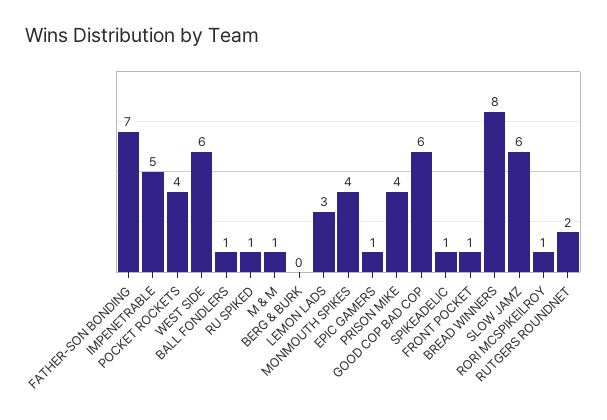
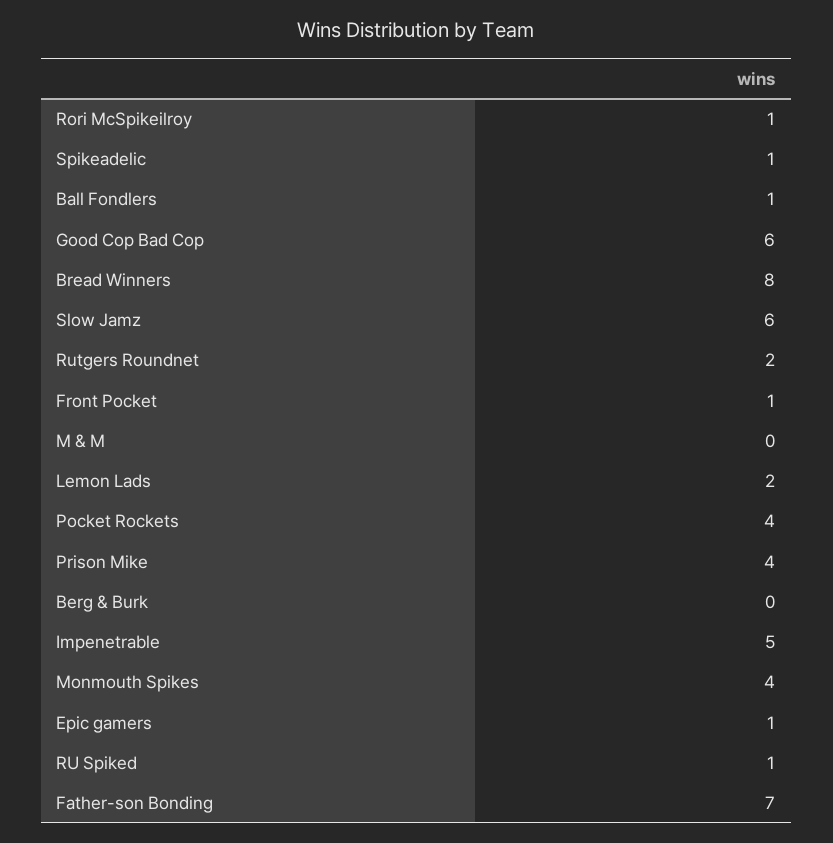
  {
    "FATHER-SON BONDING": 7,
    "IMPENETRABLE": 5,
    "POCKET ROCKETS": 4,
-   "WEST SIDE": 6,
    "BALL FONDLERS": 1,
    "RU SPIKED": 1,
-   "M & M": 1,
+   "M & M": 0,
    "BERG & BURK": 0,
-   "LEMON LADS": 3,
+   "LEMON LADS": 2,
    "MONMOUTH SPIKES": 4,
    "EPIC GAMERS": 1,
    "PRISON MIKE": 4,
    "GOOD COP BAD COP": 6,
    "SPIKEADELIC": 1,
    "FRONT POCKET": 1,
    "BREAD WINNERS": 8,
    "SLOW JAMZ": 6,
    "RORI MCSPIKEILROY": 1,
    "RUTGERS ROUNDNET": 2
  }

